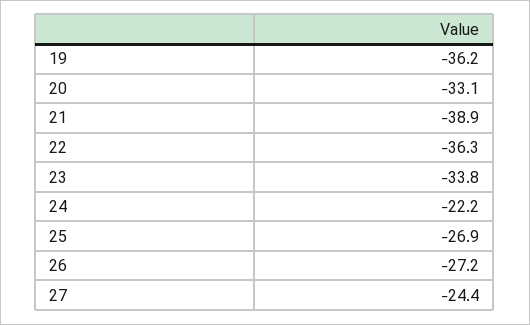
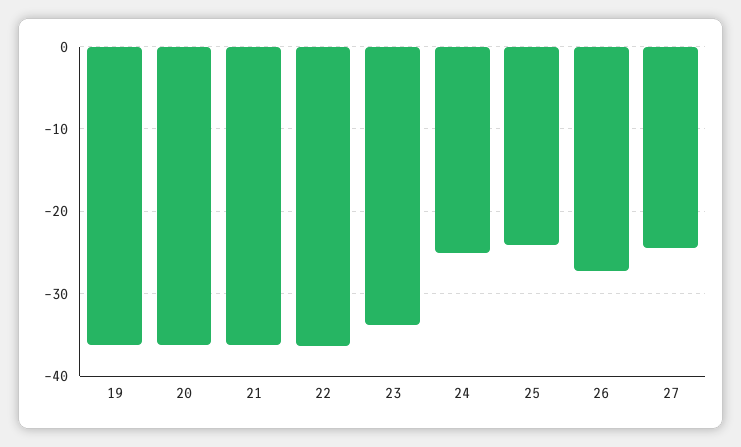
  {
    "19": -36.2,
-   "20": -33.1,
+   "20": -36,
-   "21": -38.9,
+   "21": -36,
    "22": -36.3,
    "23": -33.8,
-   "24": -22.2,
+   "24": -25,
-   "25": -26.9,
+   "25": -24,
    "26": -27.2,
    "27": -24.4
  }

